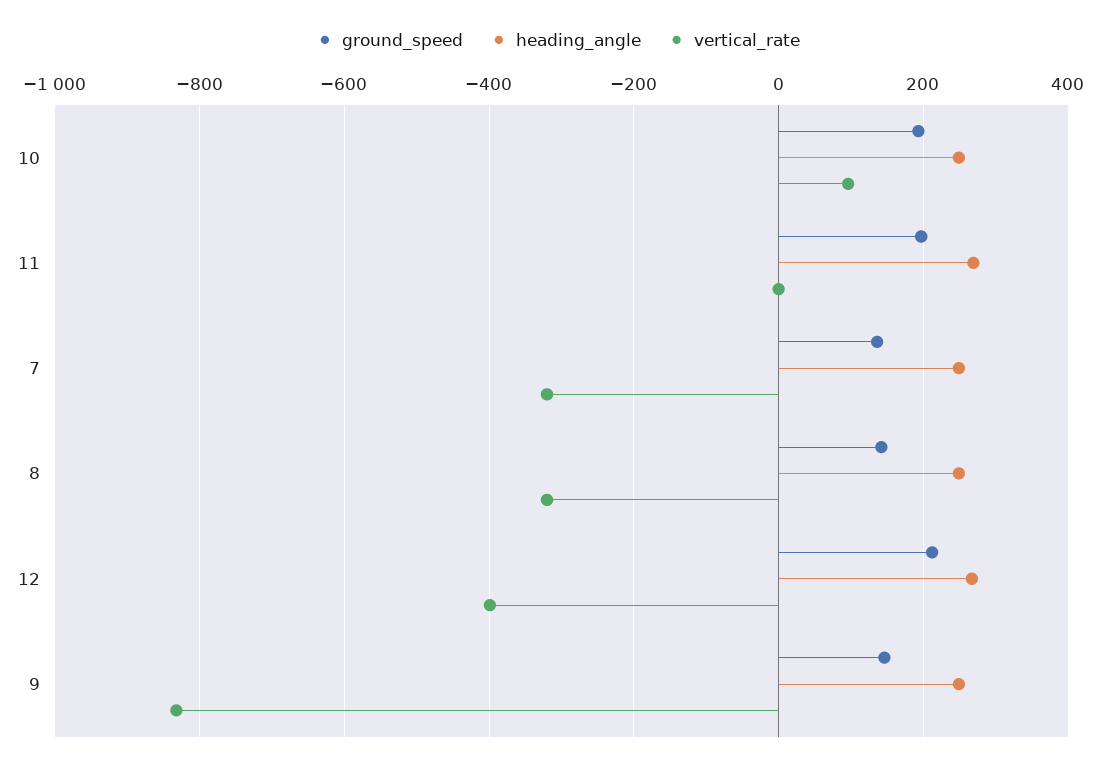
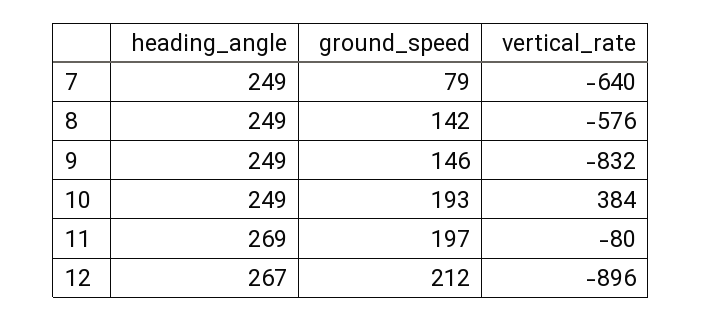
  {
    "ground_speed": {
      "10": 193,
      "11": 197,
-     "7": 140,
+     "7": 79,
      "8": 142,
      "12": 212,
      "9": 146
    },
    "heading_angle": {
      "10": 249,
      "11": 269,
      "7": 249,
      "8": 249,
      "12": 267,
      "9": 249
    },
    "vertical_rate": {
-     "10": 100,
+     "10": 384,
-     "11": 0,
+     "11": -80,
-     "7": -320,
+     "7": -640,
-     "8": -320,
+     "8": -576,
-     "12": -400,
+     "12": -896,
      "9": -832
    }
  }

